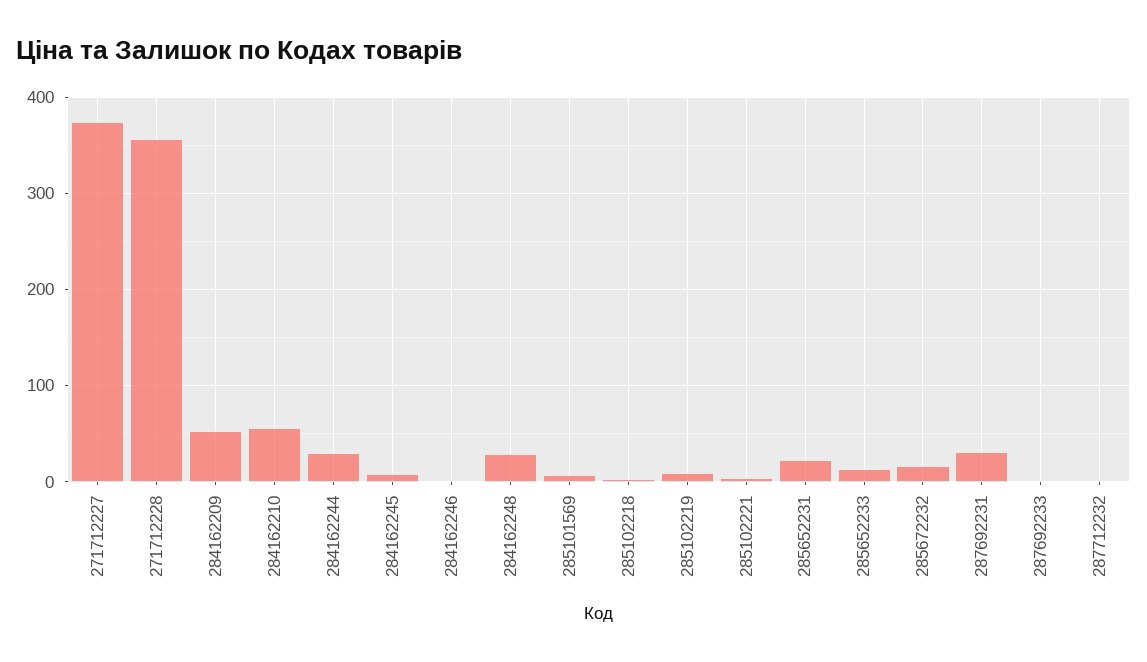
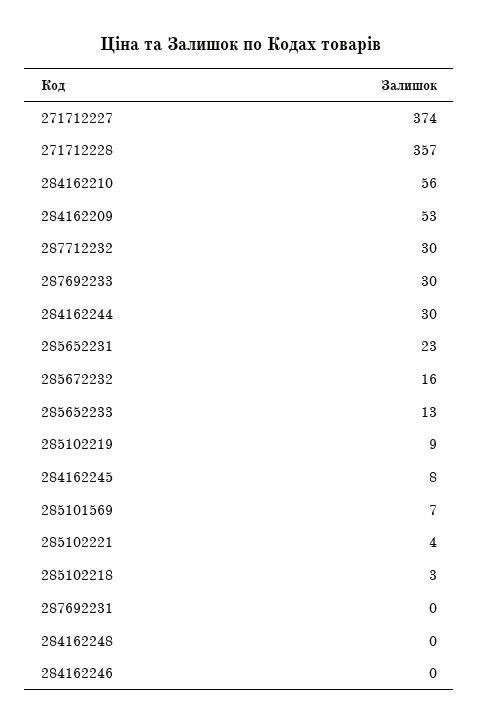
  {
    "271712227": 374,
    "271712228": 357,
    "284162209": 53,
    "284162210": 56,
    "284162244": 30,
    "284162245": 8,
    "284162246": 0,
-   "284162248": 30,
+   "284162248": 0,
    "285101569": 7,
    "285102218": 3,
    "285102219": 9,
    "285102221": 4,
    "285652231": 23,
    "285652233": 13,
    "285672232": 16,
-   "287692231": 30,
+   "287692231": 0,
-   "287692233": 0,
+   "287692233": 30,
-   "287712232": 0
+   "287712232": 30
  }

